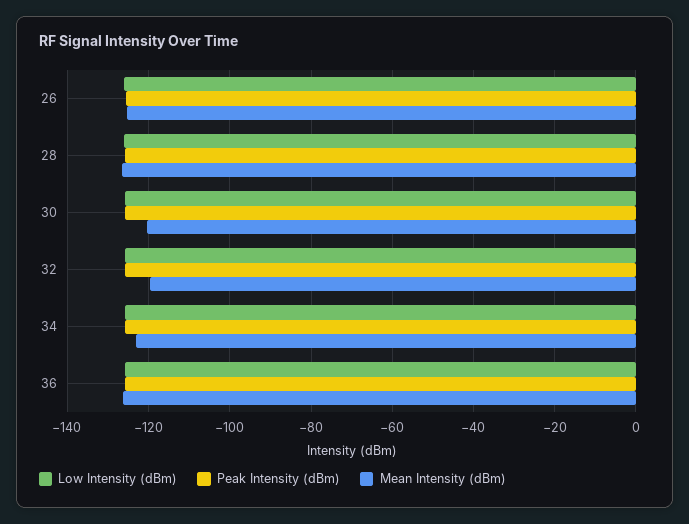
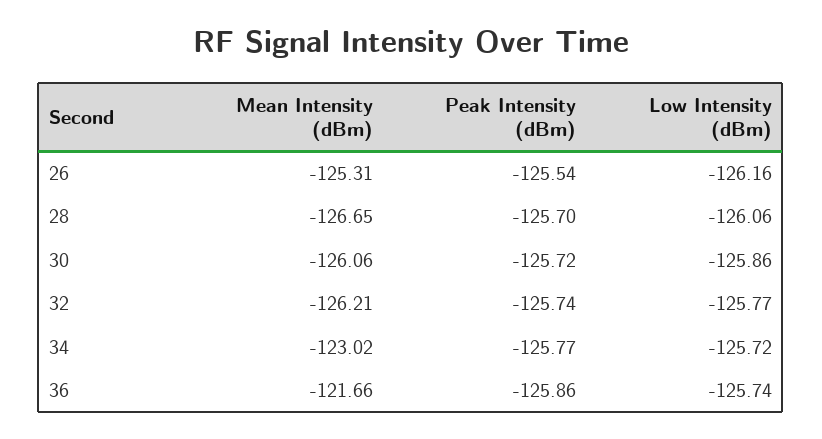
  {
    "Low Intensity (dBm)": {
      "26": -126.16,
      "28": -126.06,
      "30": -125.86,
      "32": -125.77,
      "34": -125.72,
      "36": -125.74
    },
    "Peak Intensity (dBm)": {
      "26": -125.54,
      "28": -125.7,
      "30": -125.72,
      "32": -125.74,
      "34": -125.77,
      "36": -125.86
    },
    "Mean Intensity (dBm)": {
      "26": -125.31,
      "28": -126.65,
-     "30": -120,
+     "30": -126.06,
-     "32": -120,
+     "32": -126.21,
      "34": -123.02,
-     "36": -126
+     "36": -121.66
    }
  }

